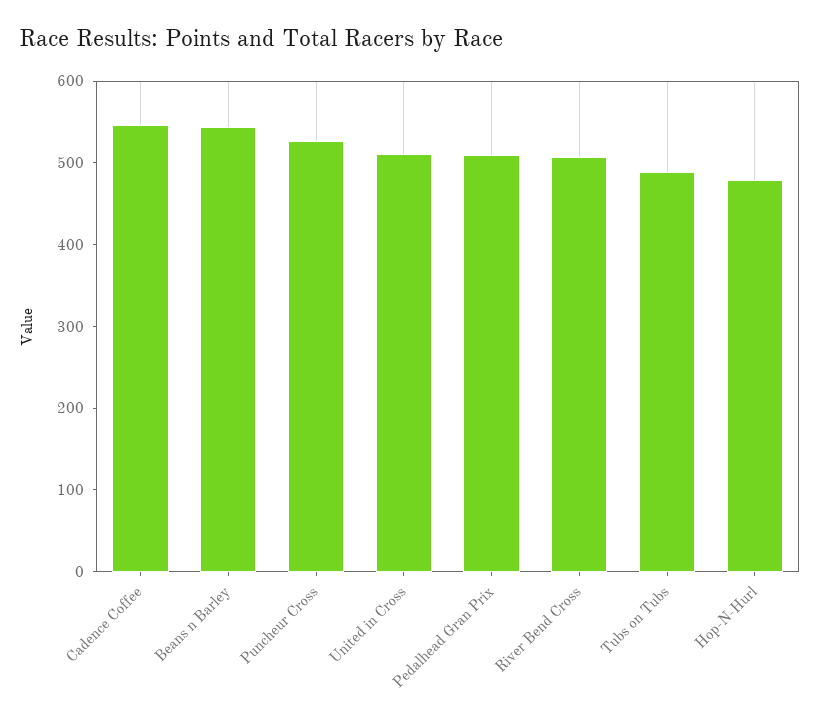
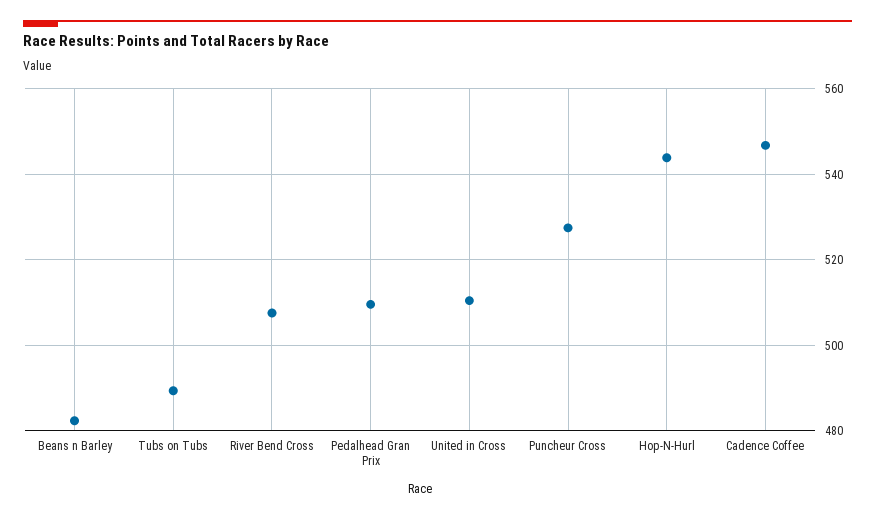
  {
    "Cadence Coffee": 546,
-   "Beans n Barley": 540,
+   "Beans n Barley": 482,
    "Puncheur Cross": 528,
    "United in Cross": 510,
    "Pedalhead Gran Prix": 510,
    "River Bend Cross": 508,
    "Tubs on Tubs": 490,
-   "Hop-N-Hurl": 480
+   "Hop-N-Hurl": 544
  }

